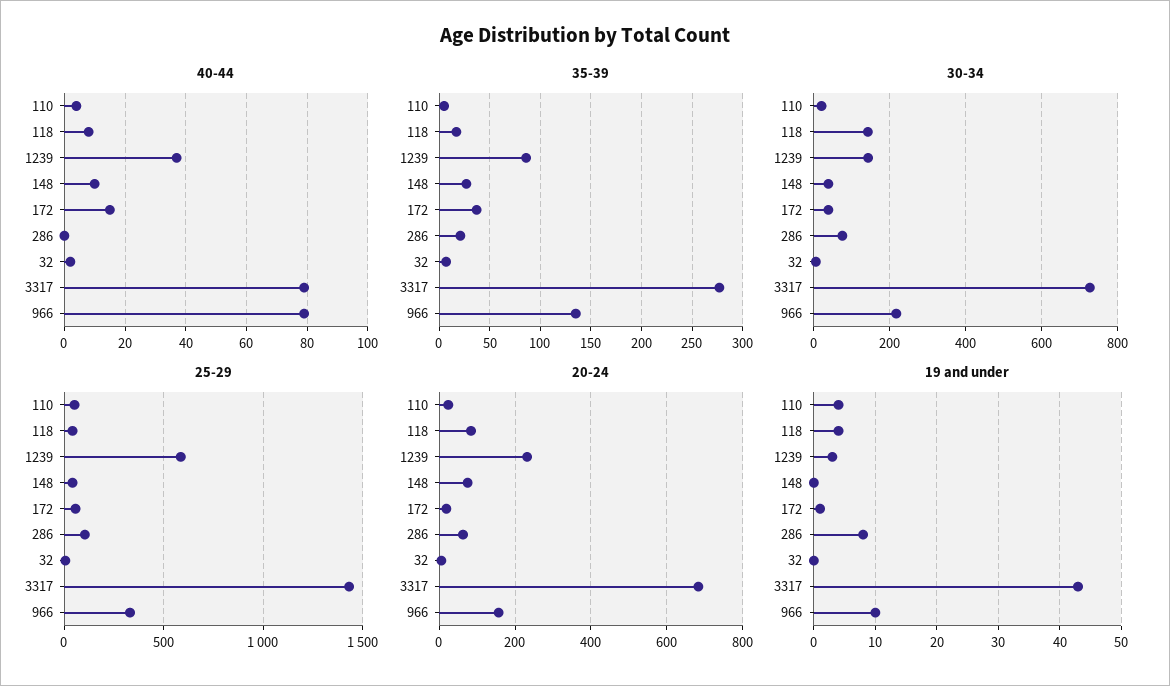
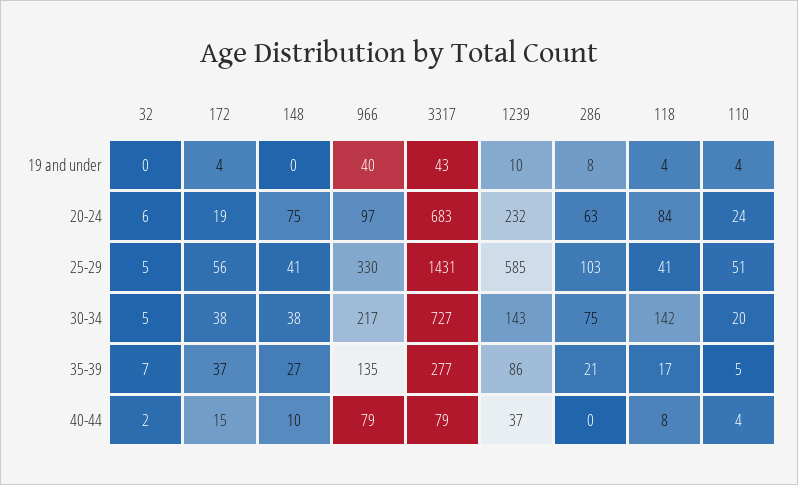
  {
    "40-44": {
      "110": 4,
      "118": 8,
      "1239": 37,
      "148": 10,
      "172": 15,
      "286": 0,
      "32": 2,
      "3317": 79,
      "966": 79
    },
    "35-39": {
      "110": 5,
      "118": 17,
      "1239": 86,
      "148": 27,
      "172": 37,
      "286": 21,
      "32": 7,
      "3317": 277,
      "966": 135
    },
    "30-34": {
      "110": 20,
      "118": 142,
      "1239": 143,
      "148": 38,
      "172": 38,
      "286": 75,
      "32": 5,
      "3317": 727,
      "966": 217
    },
    "25-29": {
      "110": 51,
      "118": 41,
      "1239": 585,
      "148": 41,
      "172": 56,
      "286": 103,
      "32": 5,
      "3317": 1431,
      "966": 330
    },
    "20-24": {
      "110": 24,
      "118": 84,
      "1239": 232,
      "148": 75,
      "172": 19,
      "286": 63,
      "32": 6,
      "3317": 683,
-     "966": 160
+     "966": 97
    },
    "19 and under": {
      "110": 4,
      "118": 4,
-     "1239": 3,
+     "1239": 10,
      "148": 0,
-     "172": 1,
+     "172": 4,
      "286": 8,
      "32": 0,
      "3317": 43,
-     "966": 10
+     "966": 40
    }
  }

